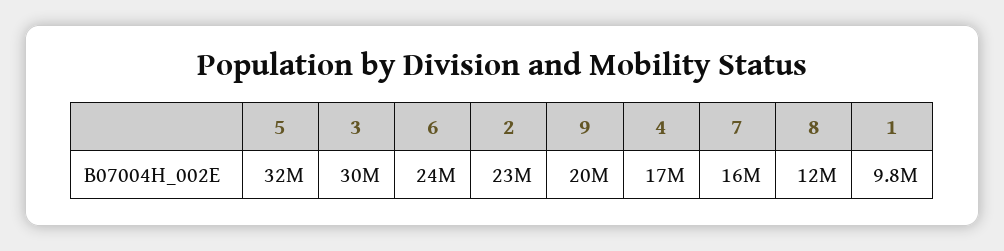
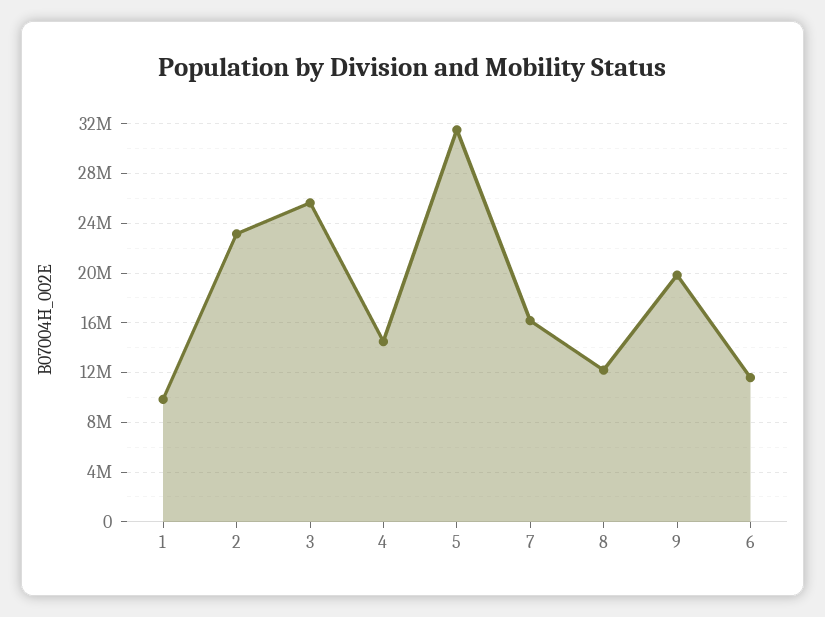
  {
    "5": 32000000,
-   "3": 30000000,
+   "3": 25500000,
-   "6": 24000000,
+   "6": 11500000,
    "2": 23000000,
    "9": 20000000,
-   "4": 17000000,
+   "4": 14500000,
    "7": 16000000,
    "8": 12000000,
    "1": 9800000
  }

